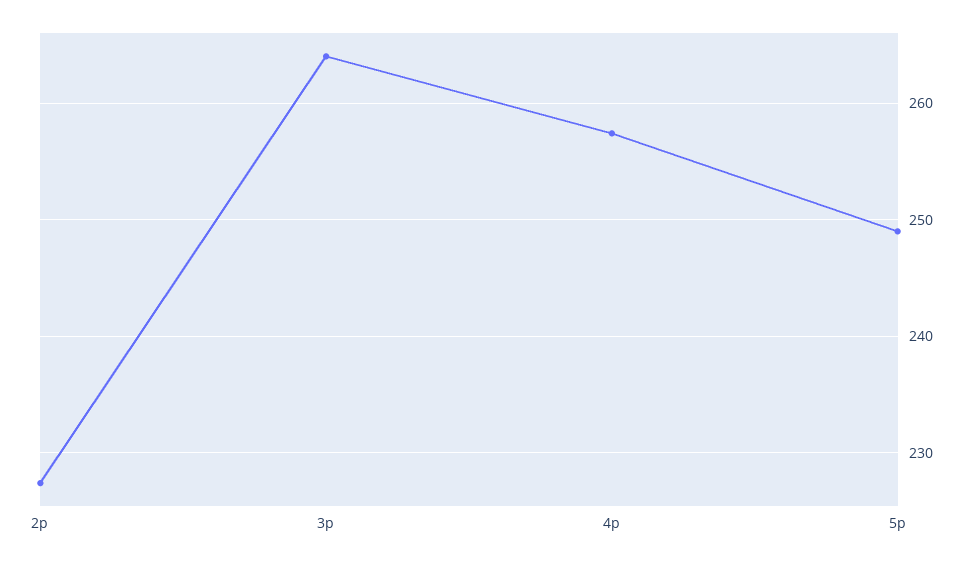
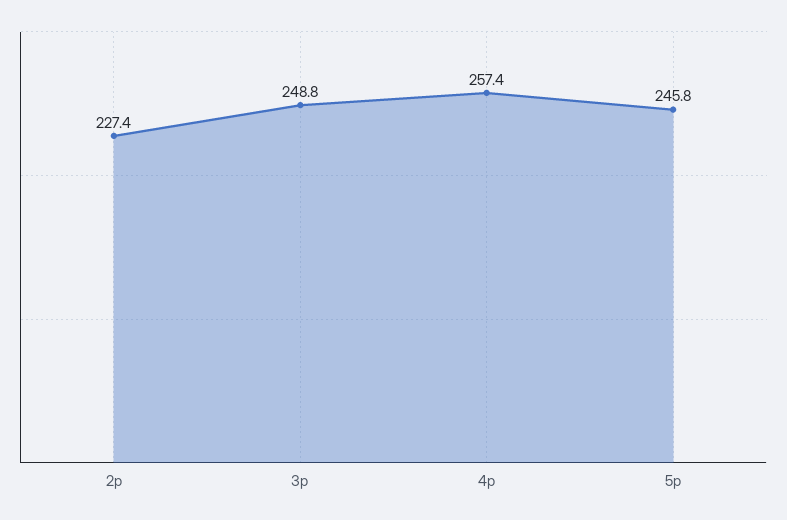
  {
    "2p": 227.4,
-   "3p": 264,
+   "3p": 248.8,
    "4p": 257.4,
-   "5p": 249
+   "5p": 245.8
  }

